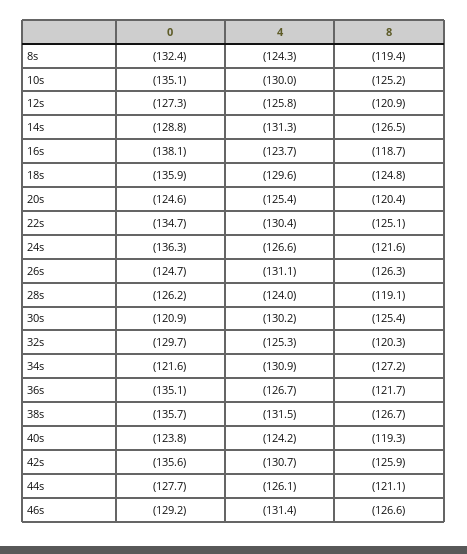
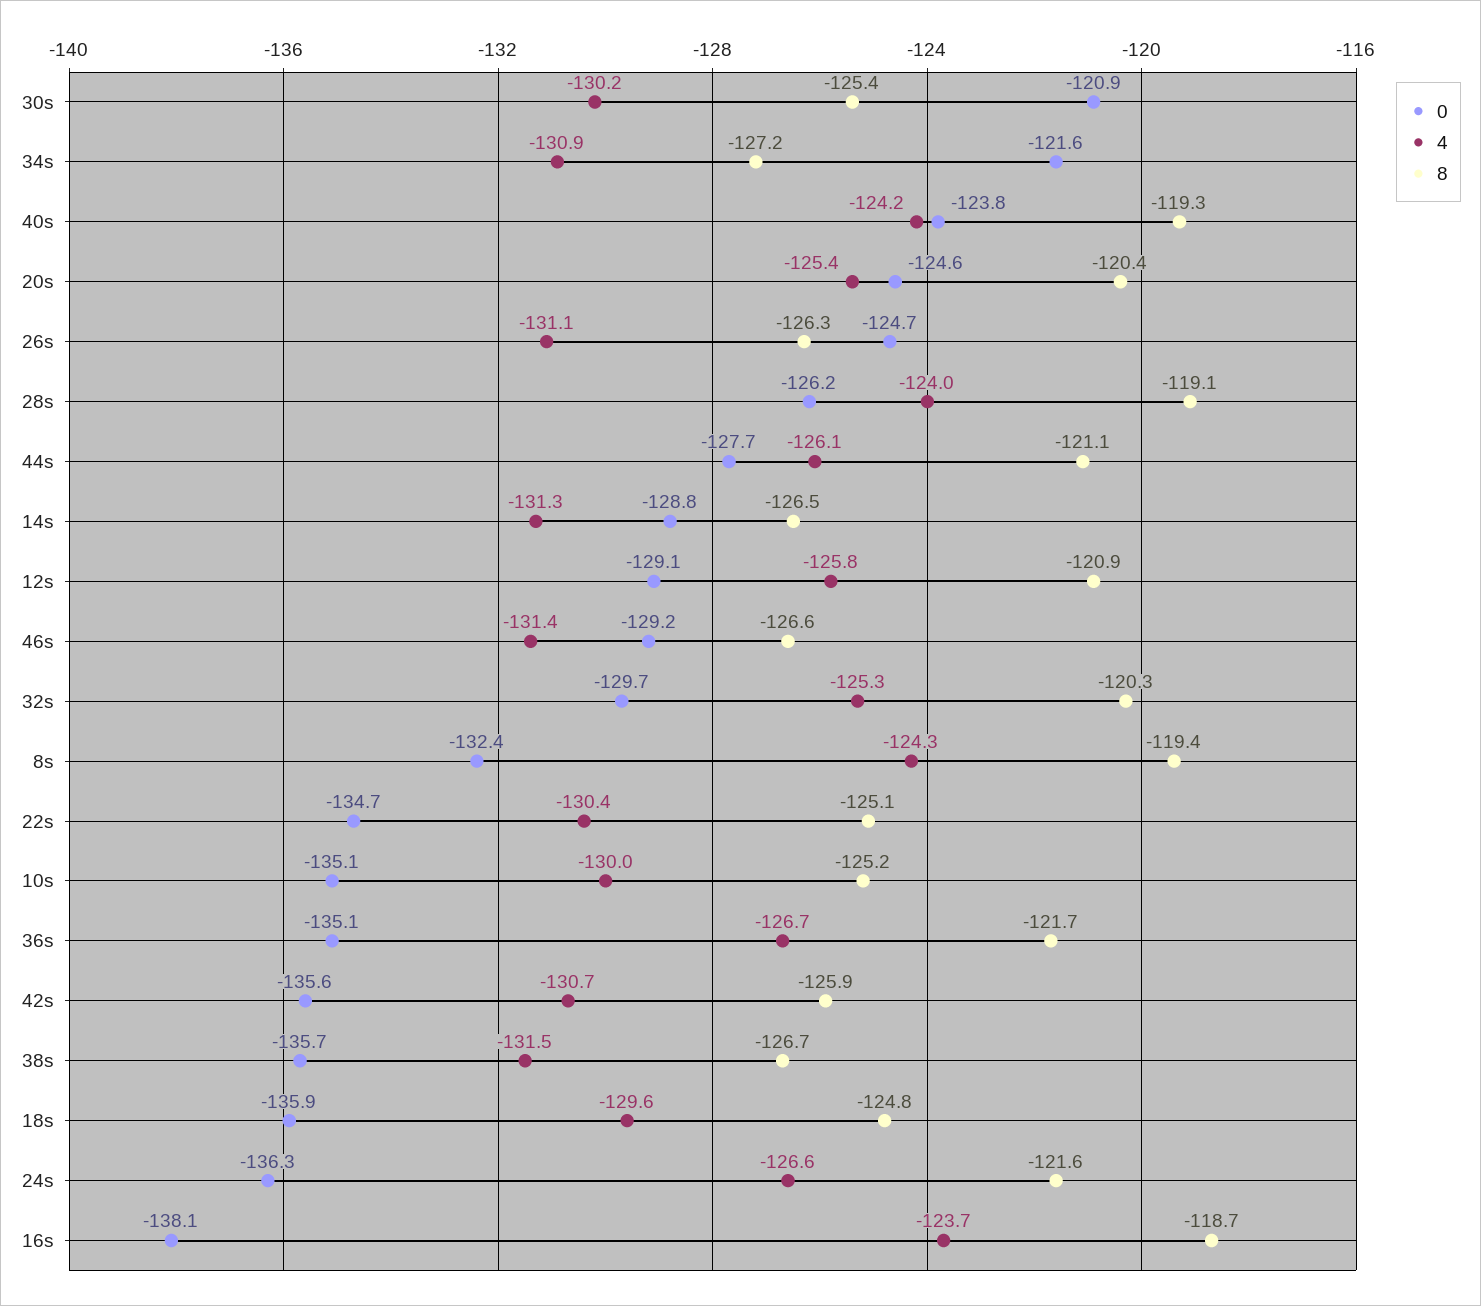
  {
    "0": {
      "8s": -132.4,
      "10s": -135.1,
-     "12s": -127.3,
+     "12s": -129.1,
      "14s": -128.8,
      "16s": -138.1,
      "18s": -135.9,
      "20s": -124.6,
      "22s": -134.7,
      "24s": -136.3,
      "26s": -124.7,
      "28s": -126.2,
      "30s": -120.9,
      "32s": -129.7,
      "34s": -121.6,
      "36s": -135.1,
      "38s": -135.7,
      "40s": -123.8,
      "42s": -135.6,
      "44s": -127.7,
      "46s": -129.2
    },
    "4": {
      "8s": -124.3,
      "10s": -130,
      "12s": -125.8,
      "14s": -131.3,
      "16s": -123.7,
      "18s": -129.6,
      "20s": -125.4,
      "22s": -130.4,
      "24s": -126.6,
      "26s": -131.1,
      "28s": -124,
      "30s": -130.2,
      "32s": -125.3,
      "34s": -130.9,
      "36s": -126.7,
      "38s": -131.5,
      "40s": -124.2,
      "42s": -130.7,
      "44s": -126.1,
      "46s": -131.4
    },
    "8": {
      "8s": -119.4,
      "10s": -125.2,
      "12s": -120.9,
      "14s": -126.5,
      "16s": -118.7,
      "18s": -124.8,
      "20s": -120.4,
      "22s": -125.1,
      "24s": -121.6,
      "26s": -126.3,
      "28s": -119.1,
      "30s": -125.4,
      "32s": -120.3,
      "34s": -127.2,
      "36s": -121.7,
      "38s": -126.7,
      "40s": -119.3,
      "42s": -125.9,
      "44s": -121.1,
      "46s": -126.6
    }
  }

